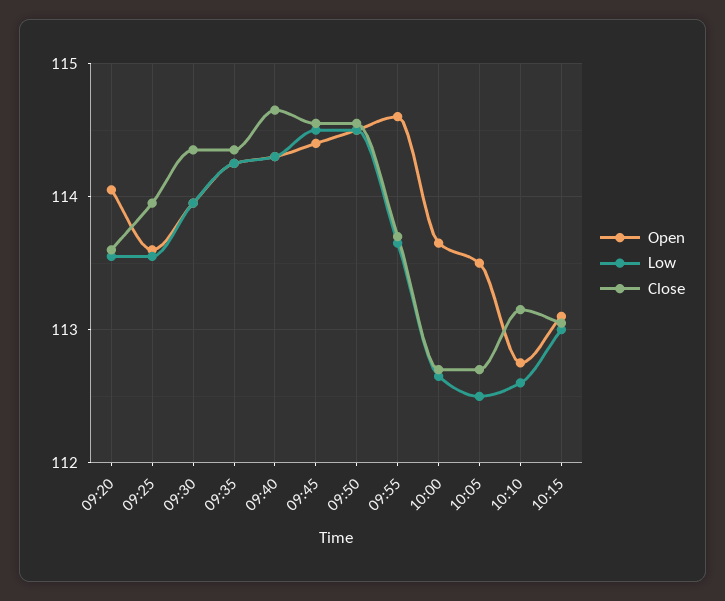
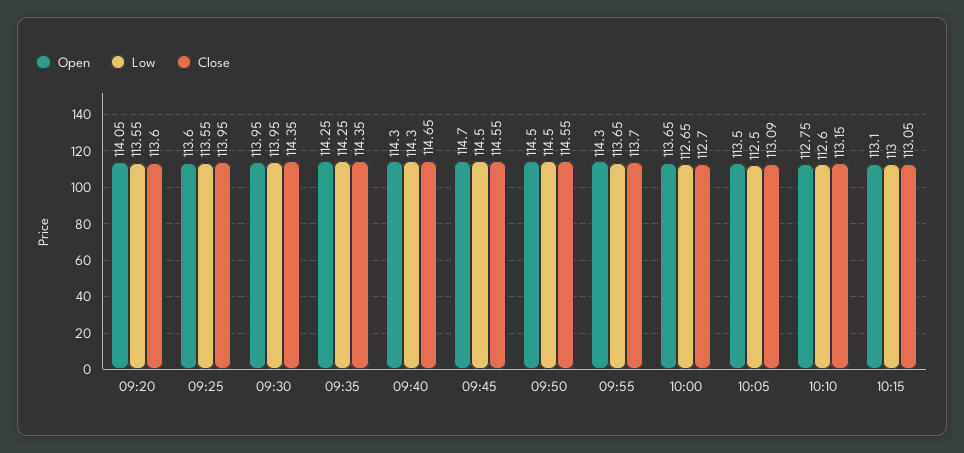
  {
    "Open": {
      "09:20": 114.05,
      "09:25": 113.6,
      "09:30": 113.95,
      "09:35": 114.25,
      "09:40": 114.3,
-     "09:45": 114.4,
+     "09:45": 114.7,
      "09:50": 114.5,
-     "09:55": 114.6,
+     "09:55": 114.3,
      "10:00": 113.65,
      "10:05": 113.5,
      "10:10": 112.75,
      "10:15": 113.1
    },
    "Low": {
      "09:20": 113.55,
      "09:25": 113.55,
      "09:30": 113.95,
      "09:35": 114.25,
      "09:40": 114.3,
      "09:45": 114.5,
      "09:50": 114.5,
      "09:55": 113.65,
      "10:00": 112.65,
      "10:05": 112.5,
      "10:10": 112.6,
      "10:15": 113
    },
    "Close": {
      "09:20": 113.6,
      "09:25": 113.95,
      "09:30": 114.35,
      "09:35": 114.35,
      "09:40": 114.65,
      "09:45": 114.55,
      "09:50": 114.55,
      "09:55": 113.7,
      "10:00": 112.7,
-     "10:05": 112.7,
+     "10:05": 113.09,
      "10:10": 113.15,
      "10:15": 113.05
    }
  }

